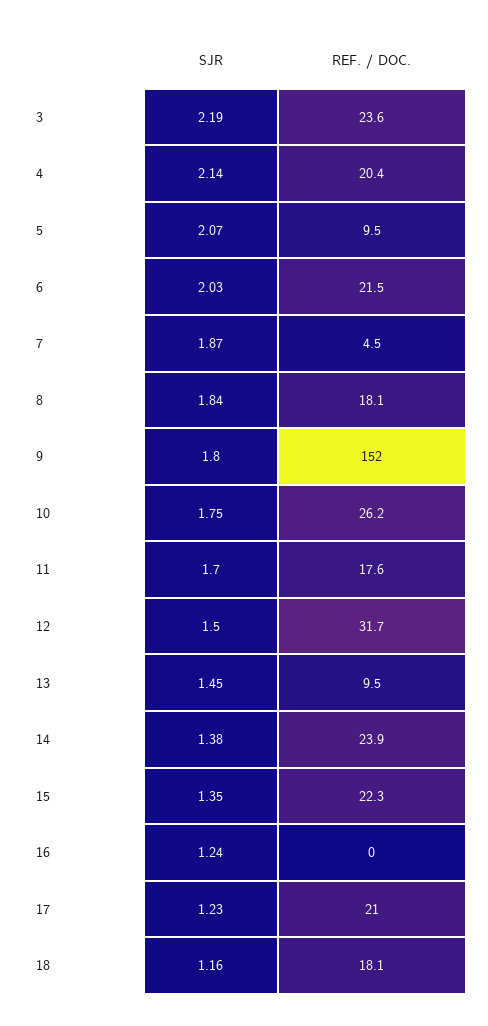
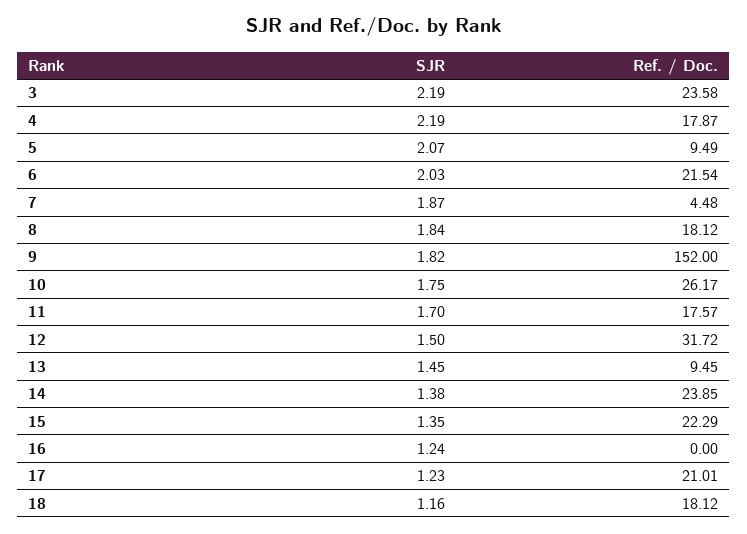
  {
    "SJR": {
      "3": 2.19,
-     "4": 2.14,
+     "4": 2.19,
      "5": 2.07,
      "6": 2.03,
      "7": 1.87,
      "8": 1.84,
-     "9": 1.8,
+     "9": 1.82,
      "10": 1.75,
      "11": 1.7,
      "12": 1.5,
      "13": 1.45,
      "14": 1.38,
      "15": 1.35,
      "16": 1.24,
      "17": 1.23,
      "18": 1.16
    },
    "REF. / DOC.": {
      "3": 23.58,
-     "4": 20.4,
+     "4": 17.87,
      "5": 9.49,
      "6": 21.54,
      "7": 4.48,
      "8": 18.12,
      "9": 152,
      "10": 26.17,
      "11": 17.57,
      "12": 31.72,
      "13": 9.45,
      "14": 23.85,
      "15": 22.29,
      "16": 0,
      "17": 21.01,
      "18": 18.12
    }
  }

